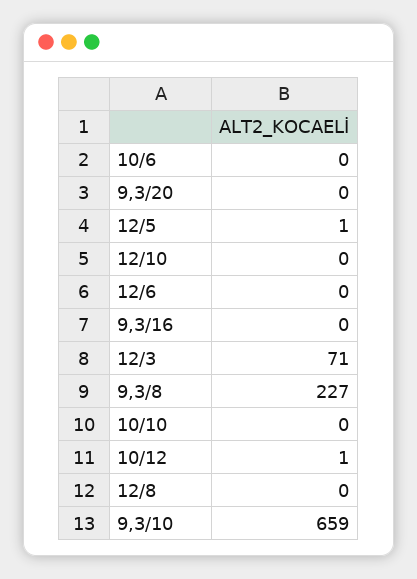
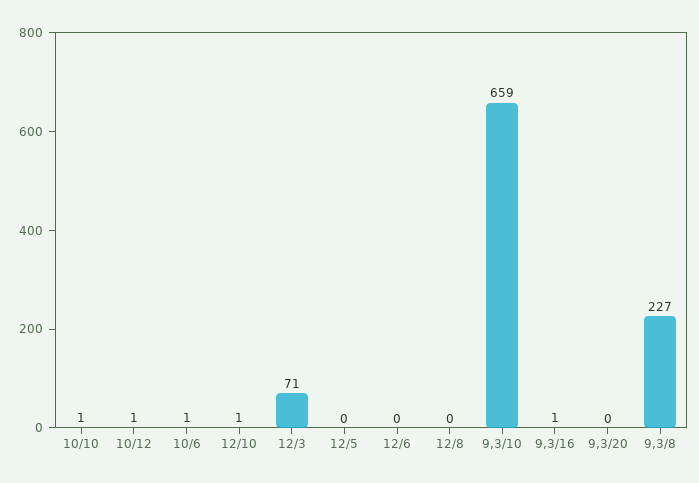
  {
-   "10/6": 0,
+   "10/6": 1,
    "9,3/20": 0,
-   "12/5": 1,
+   "12/5": 0,
-   "12/10": 0,
+   "12/10": 1,
    "12/6": 0,
-   "9,3/16": 0,
+   "9,3/16": 1,
    "12/3": 71,
    "9,3/8": 227,
-   "10/10": 0,
+   "10/10": 1,
    "10/12": 1,
    "12/8": 0,
    "9,3/10": 659
  }

